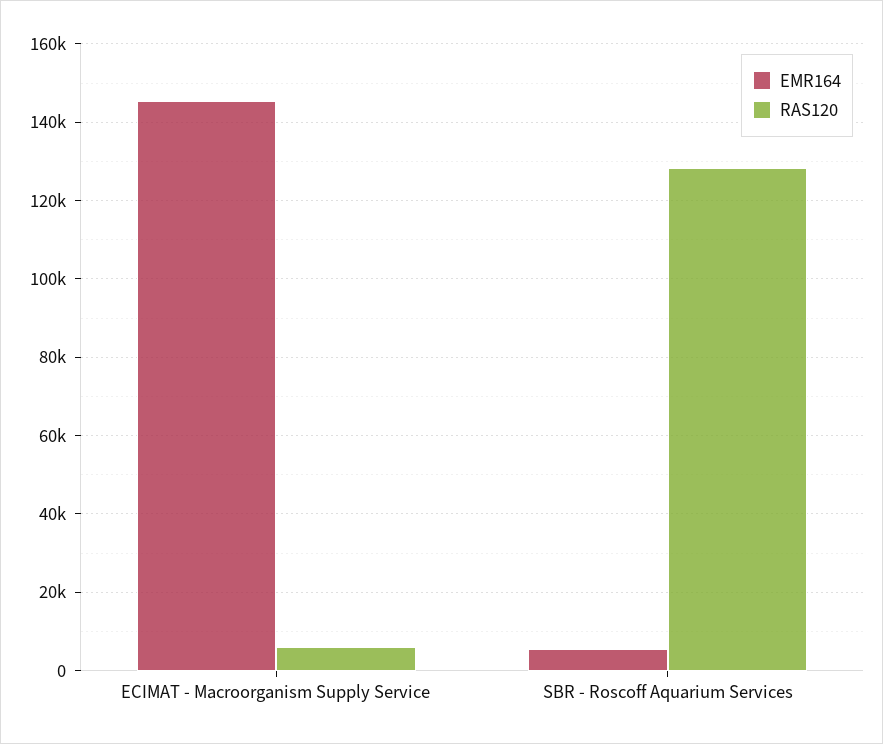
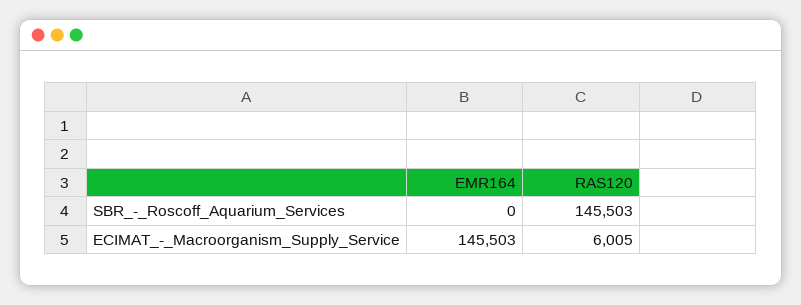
  {
    "EMR164": {
      "ECIMAT - Macroorganism Supply Service": 145503,
-     "SBR - Roscoff Aquarium Services": 6000
+     "SBR - Roscoff Aquarium Services": 0
    },
    "RAS120": {
      "ECIMAT - Macroorganism Supply Service": 6005,
-     "SBR - Roscoff Aquarium Services": 128000
+     "SBR - Roscoff Aquarium Services": 145503
    }
  }

